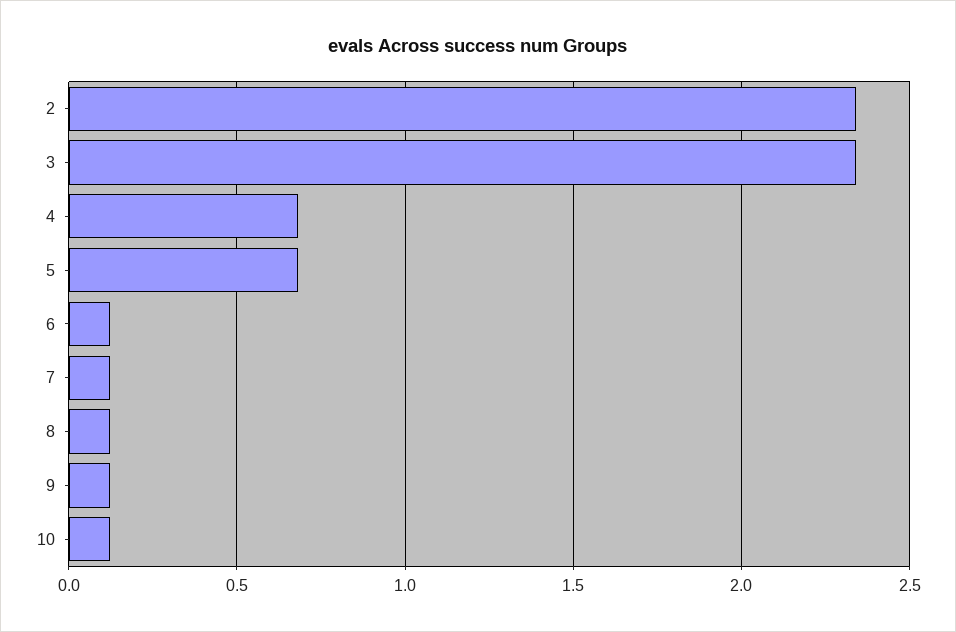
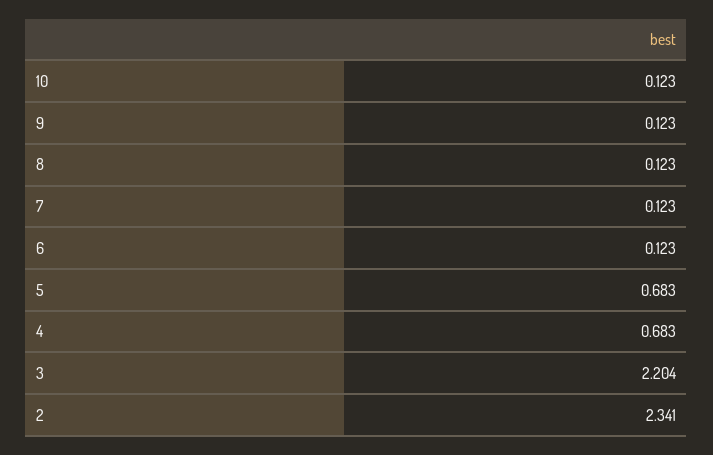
  {
    "2": 2.341,
-   "3": 2.35,
+   "3": 2.204,
    "4": 0.683,
    "5": 0.683,
    "6": 0.123,
    "7": 0.123,
    "8": 0.123,
    "9": 0.123,
    "10": 0.123
  }

